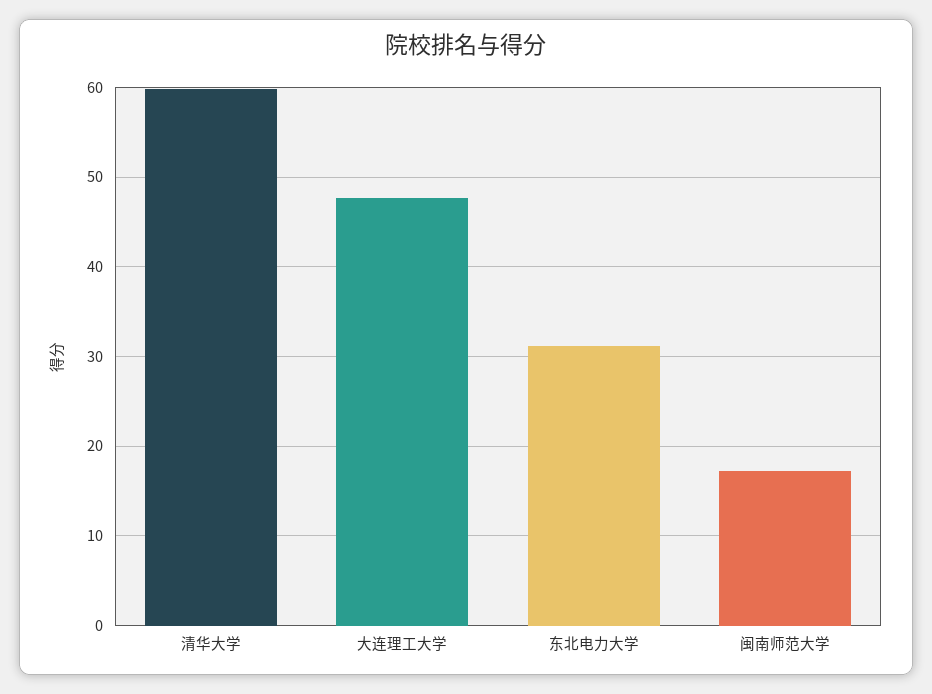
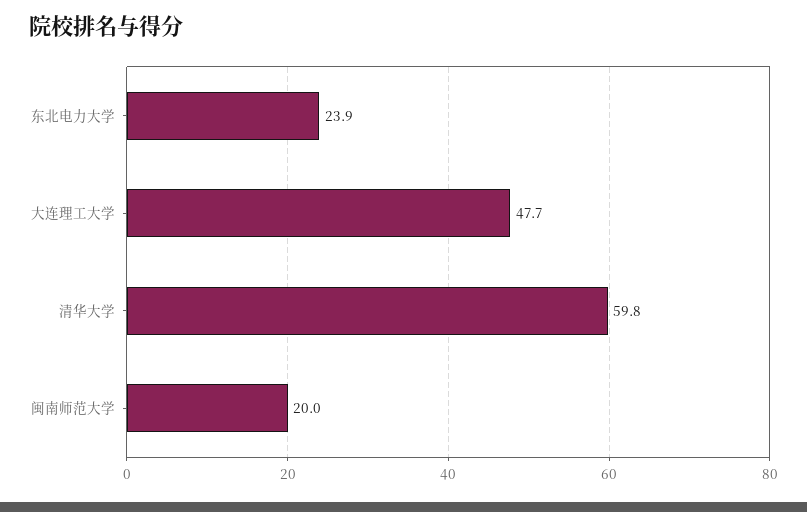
  {
    "清华大学": 59.8,
    "大连理工大学": 47.7,
-   "东北电力大学": 31,
+   "东北电力大学": 23.9,
-   "闽南师范大学": 17
+   "闽南师范大学": 20
  }

